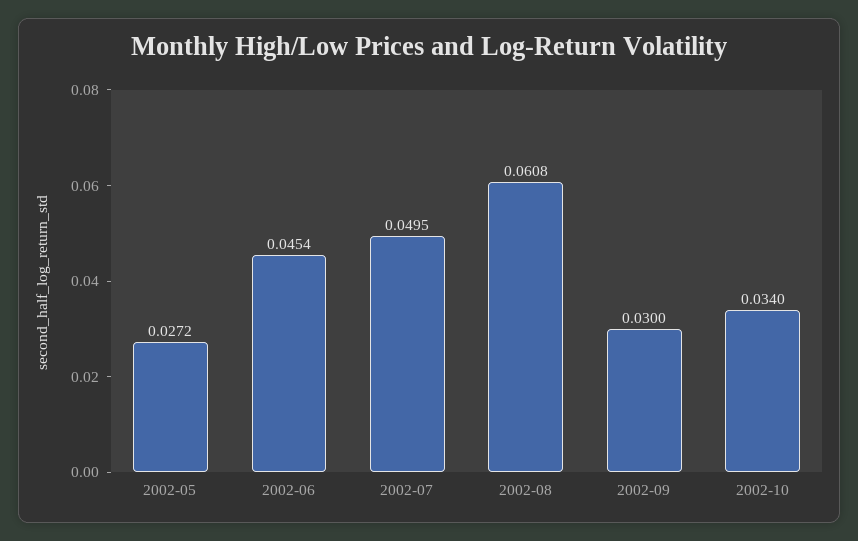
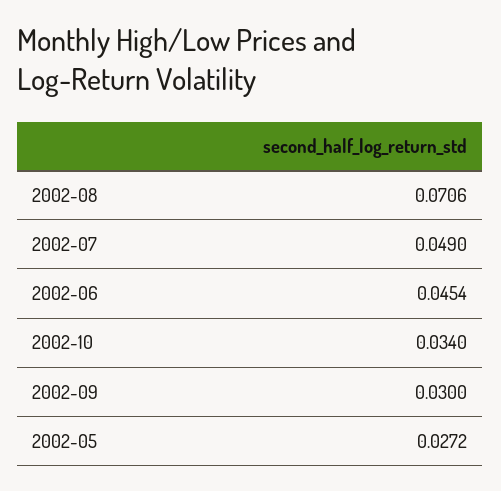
  {
    "2002-05": 0.0272,
    "2002-06": 0.0454,
-   "2002-07": 0.0495,
+   "2002-07": 0.049,
-   "2002-08": 0.0608,
+   "2002-08": 0.0706,
    "2002-09": 0.03,
    "2002-10": 0.034
  }

